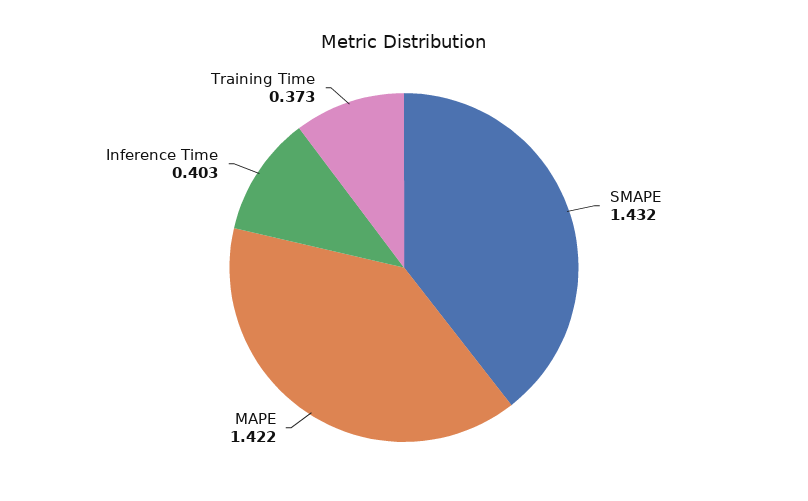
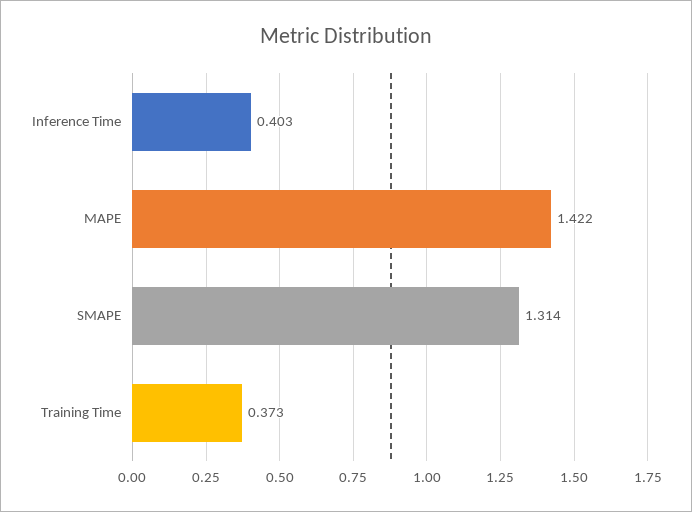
  {
-   "SMAPE": 1.432,
+   "SMAPE": 1.314,
    "MAPE": 1.422,
    "Inference Time": 0.403,
    "Training Time": 0.373
  }

